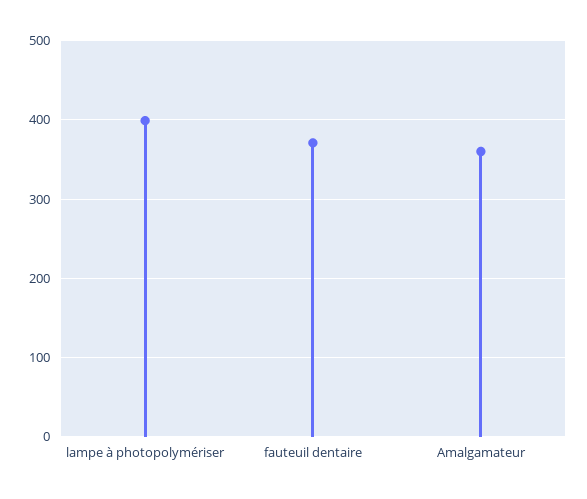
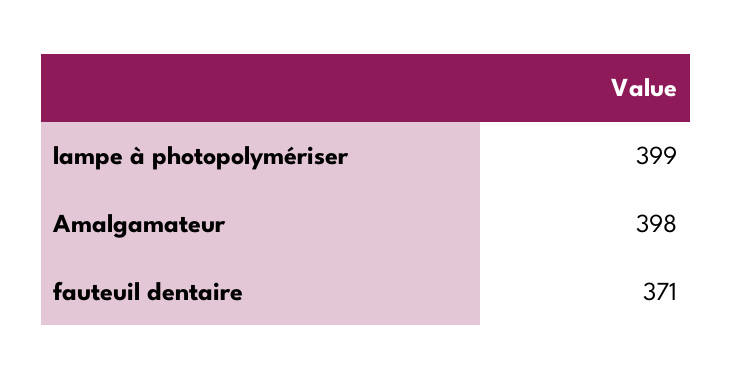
  {
    "lampe à photopolymériser": 399,
    "fauteuil dentaire": 371,
-   "Amalgamateur": 360
+   "Amalgamateur": 398
  }

